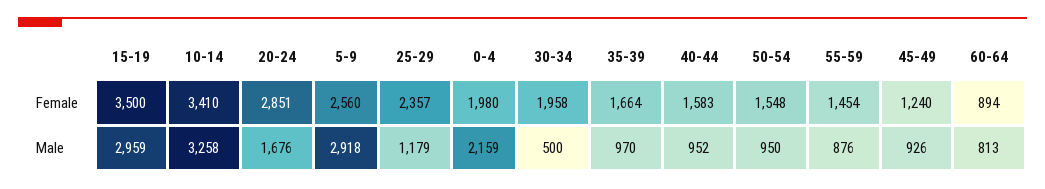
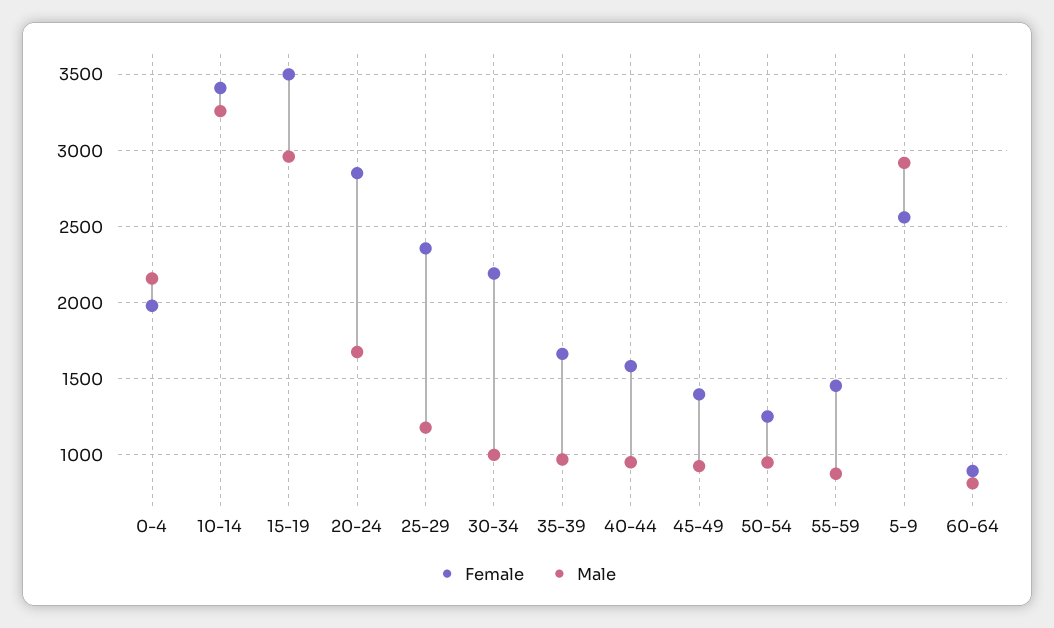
  {
    "Female": {
      "15-19": 3500,
      "10-14": 3410,
      "20-24": 2851,
      "5-9": 2560,
      "25-29": 2357,
      "0-4": 1980,
-     "30-34": 1958,
+     "30-34": 2200,
      "35-39": 1664,
      "40-44": 1583,
-     "50-54": 1548,
+     "50-54": 1250,
      "55-59": 1454,
-     "45-49": 1240,
+     "45-49": 1400,
      "60-64": 894
    },
    "Male": {
      "15-19": 2959,
      "10-14": 3258,
      "20-24": 1676,
      "5-9": 2918,
      "25-29": 1179,
      "0-4": 2159,
-     "30-34": 500,
+     "30-34": 1000,
      "35-39": 970,
      "40-44": 952,
      "50-54": 950,
      "55-59": 876,
      "45-49": 926,
      "60-64": 813
    }
  }

